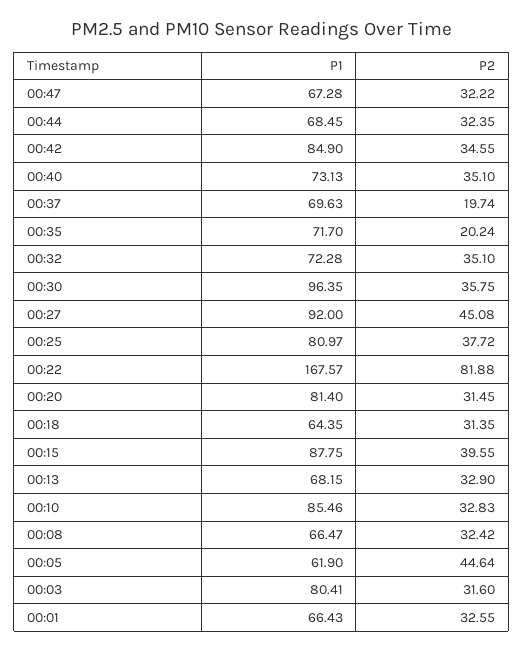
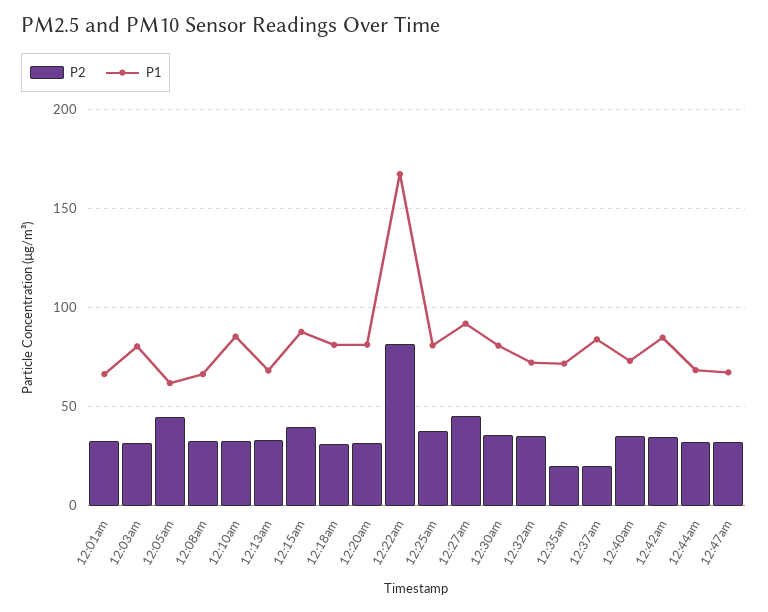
  {
    "P1": {
      "00:47": 67.28,
      "00:44": 68.45,
      "00:42": 84.9,
      "00:40": 73.13,
-     "00:37": 69.63,
+     "00:37": 85,
      "00:35": 71.7,
      "00:32": 72.28,
-     "00:30": 96.35,
+     "00:30": 80,
      "00:27": 92,
      "00:25": 80.97,
      "00:22": 167.57,
      "00:20": 81.4,
-     "00:18": 64.35,
+     "00:18": 80,
      "00:15": 87.75,
      "00:13": 68.15,
      "00:10": 85.46,
      "00:08": 66.47,
      "00:05": 61.9,
      "00:03": 80.41,
      "00:01": 66.43
    },
    "P2": {
      "00:47": 32.22,
      "00:44": 32.35,
      "00:42": 34.55,
      "00:40": 35.1,
      "00:37": 19.74,
      "00:35": 20.24,
      "00:32": 35.1,
      "00:30": 35.75,
      "00:27": 45.08,
      "00:25": 37.72,
      "00:22": 81.88,
      "00:20": 31.45,
      "00:18": 31.35,
      "00:15": 39.55,
      "00:13": 32.9,
      "00:10": 32.83,
      "00:08": 32.42,
      "00:05": 44.64,
      "00:03": 31.6,
      "00:01": 32.55
    }
  }

